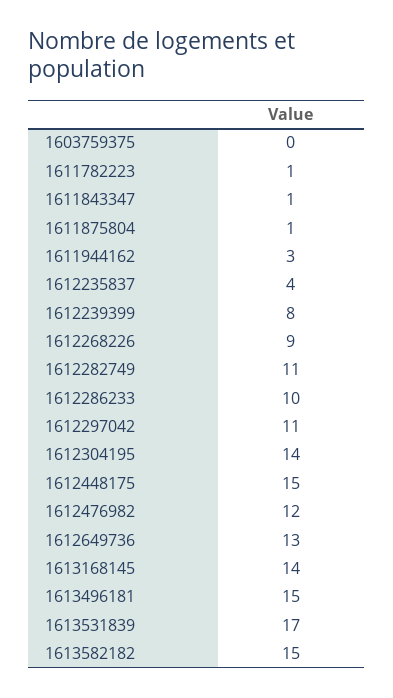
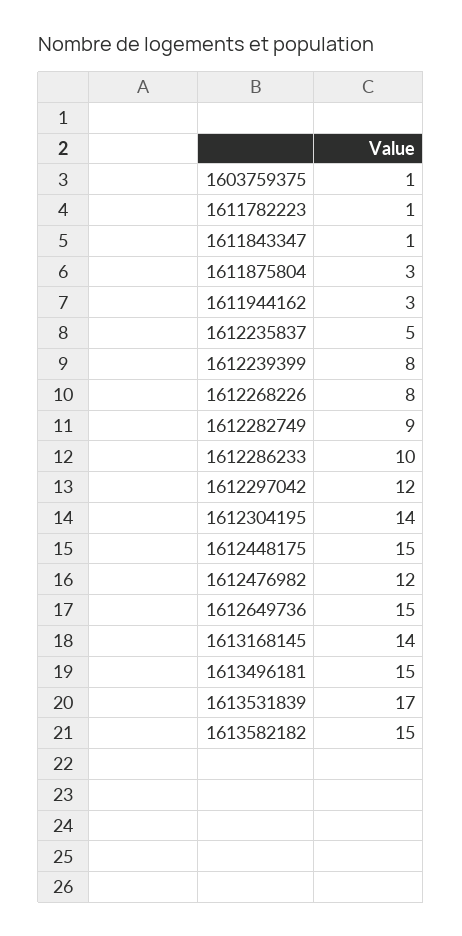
  {
-   "1603759375": 0,
+   "1603759375": 1,
    "1611782223": 1,
    "1611843347": 1,
-   "1611875804": 1,
+   "1611875804": 3,
    "1611944162": 3,
-   "1612235837": 4,
+   "1612235837": 5,
    "1612239399": 8,
-   "1612268226": 9,
+   "1612268226": 8,
-   "1612282749": 11,
+   "1612282749": 9,
    "1612286233": 10,
-   "1612297042": 11,
+   "1612297042": 12,
    "1612304195": 14,
    "1612448175": 15,
    "1612476982": 12,
-   "1612649736": 13,
+   "1612649736": 15,
    "1613168145": 14,
    "1613496181": 15,
    "1613531839": 17,
    "1613582182": 15
  }

